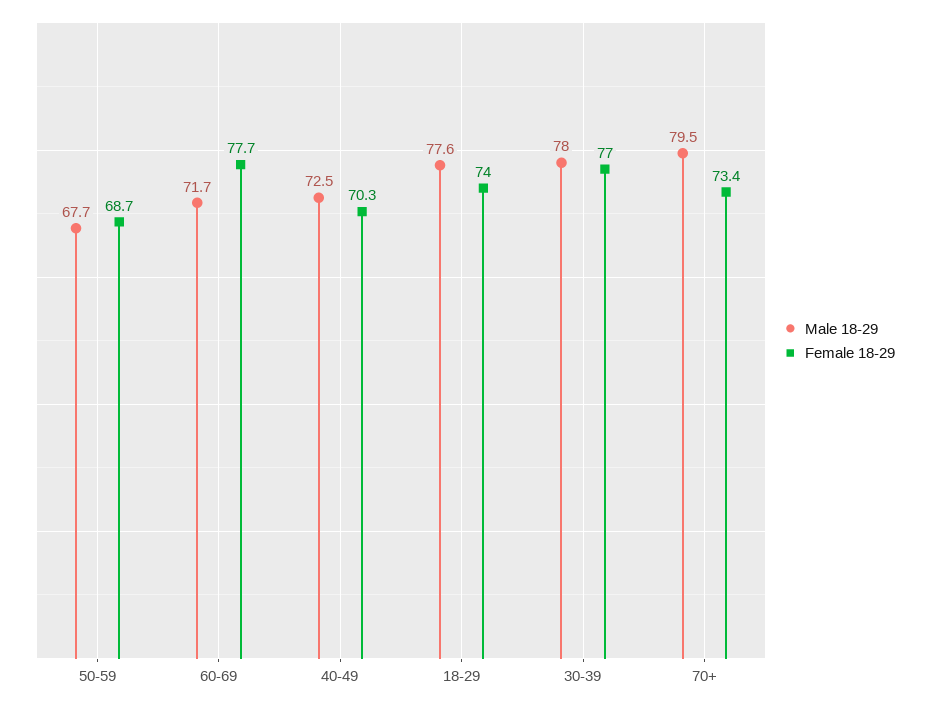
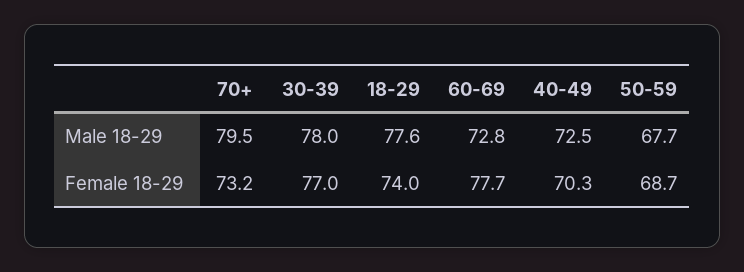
  {
    "Male 18-29": {
      "50-59": 67.7,
-     "60-69": 71.7,
+     "60-69": 72.8,
      "40-49": 72.5,
      "18-29": 77.6,
      "30-39": 78,
      "70+": 79.5
    },
    "Female 18-29": {
      "50-59": 68.7,
      "60-69": 77.7,
      "40-49": 70.3,
      "18-29": 74,
      "30-39": 77,
-     "70+": 73.4
+     "70+": 73.2
    }
  }

